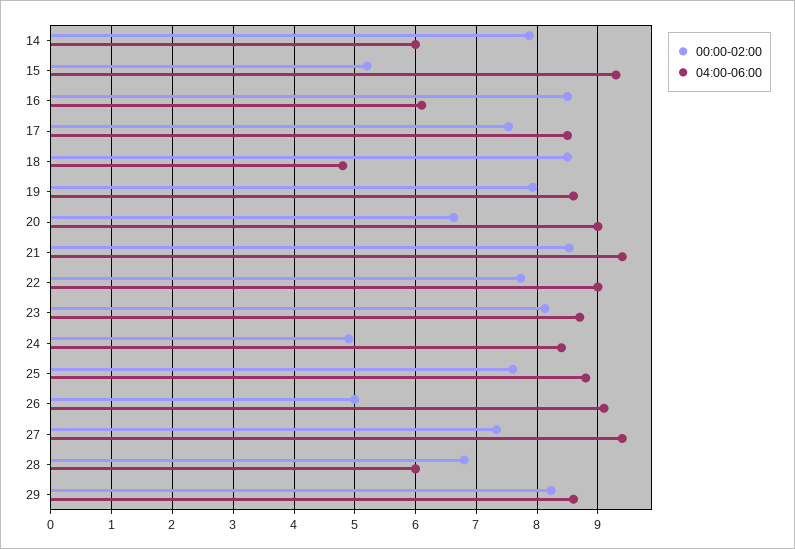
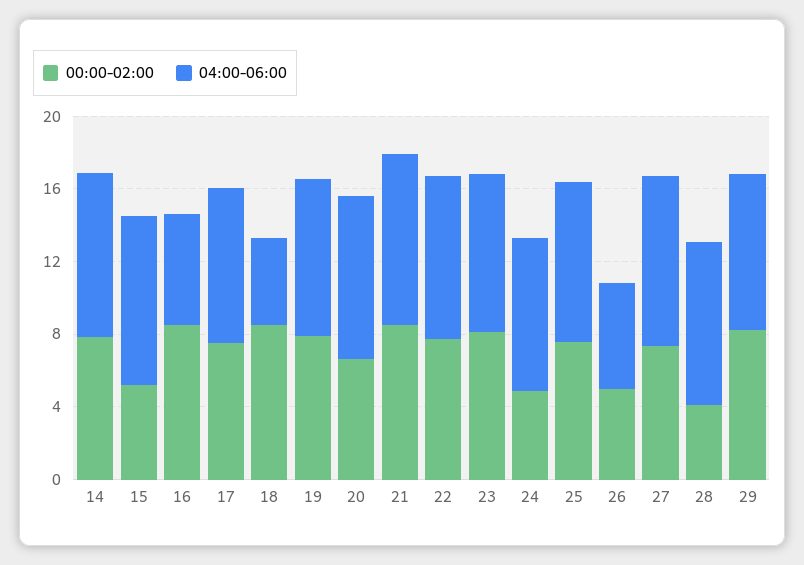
  {
    "00:00-02:00": {
      "14": 7.9,
      "15": 5.2,
      "16": 8.5,
      "17": 7.5,
      "18": 8.5,
      "19": 7.9,
      "20": 6.6,
      "21": 8.5,
      "22": 7.7,
      "23": 8.1,
      "24": 4.9,
      "25": 7.6,
      "26": 5,
      "27": 7.3,
-     "28": 6.8,
+     "28": 4,
      "29": 8.2
    },
    "04:00-06:00": {
-     "14": 6,
+     "14": 9,
      "15": 9.3,
      "16": 6.1,
      "17": 8.5,
      "18": 4.8,
      "19": 8.6,
      "20": 9,
      "21": 9.4,
      "22": 9,
      "23": 8.7,
      "24": 8.4,
      "25": 8.8,
-     "26": 9.1,
+     "26": 6,
      "27": 9.4,
-     "28": 6,
+     "28": 9,
      "29": 8.6
    }
  }

